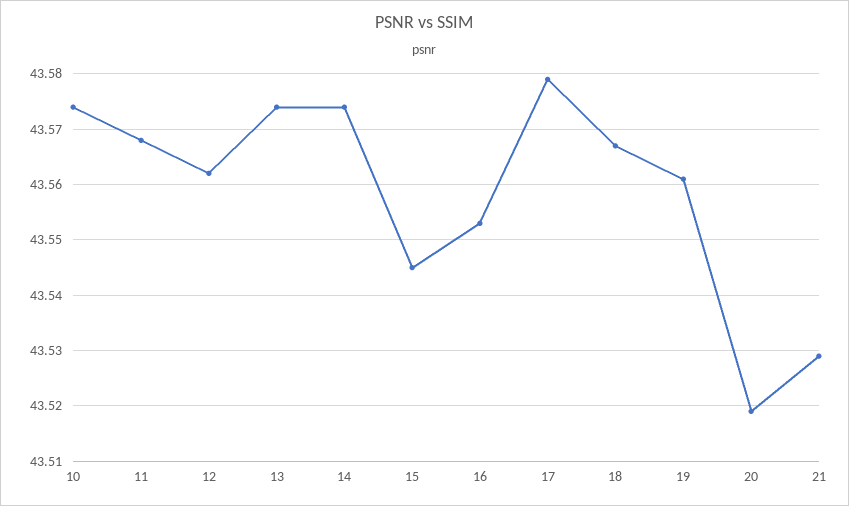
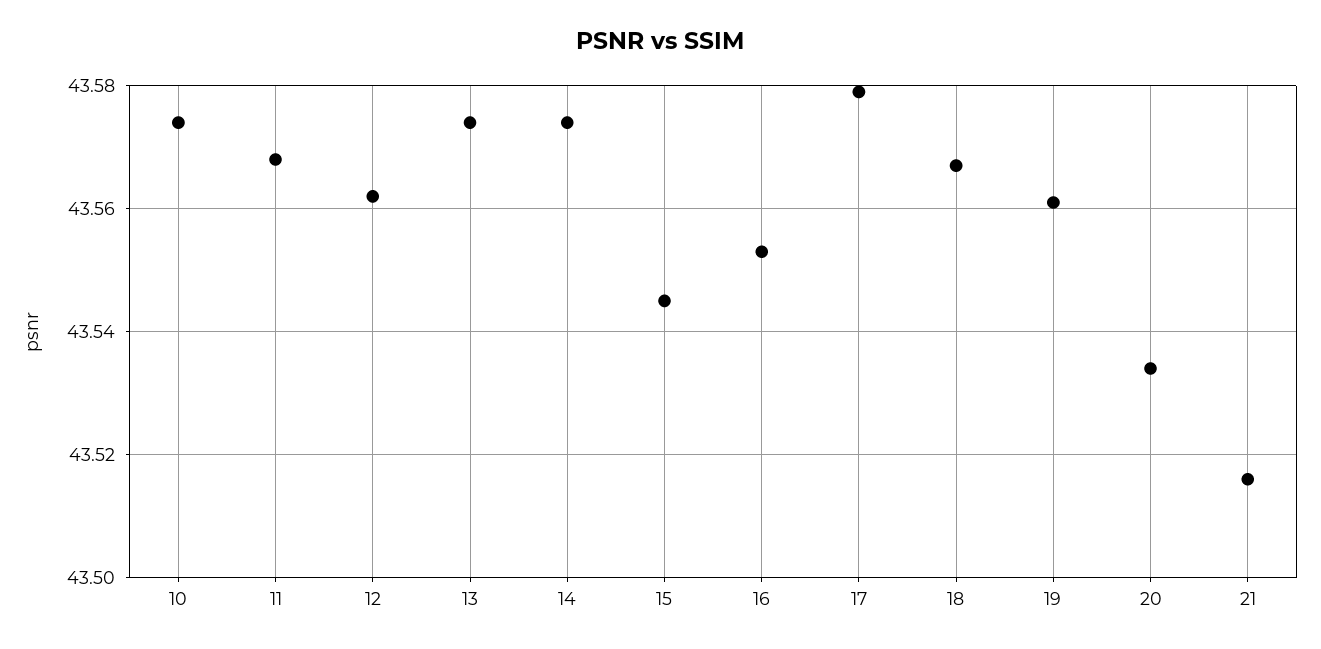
  {
    "10": 43.575,
    "11": 43.57,
    "12": 43.56,
    "13": 43.575,
    "14": 43.575,
    "15": 43.545,
    "16": 43.555,
    "17": 43.58,
    "18": 43.565,
    "19": 43.56,
-   "20": 43.52,
+   "20": 43.535,
-   "21": 43.53
+   "21": 43.515
  }

